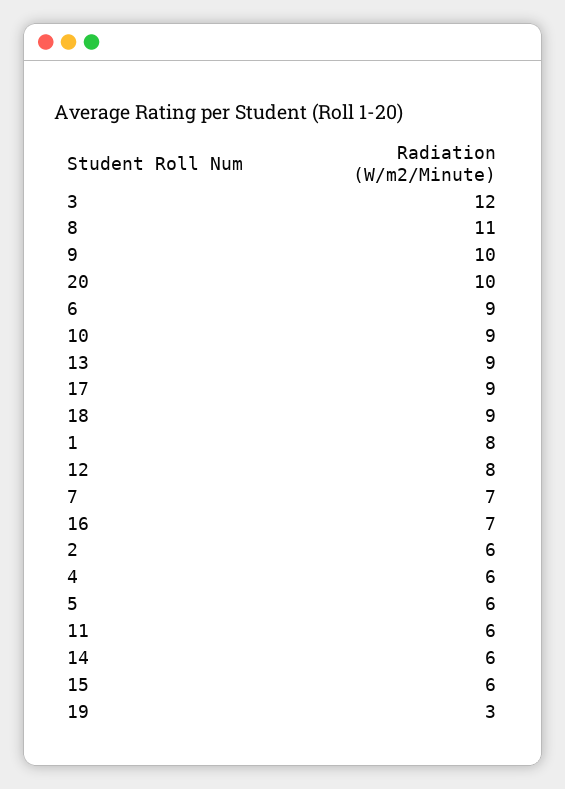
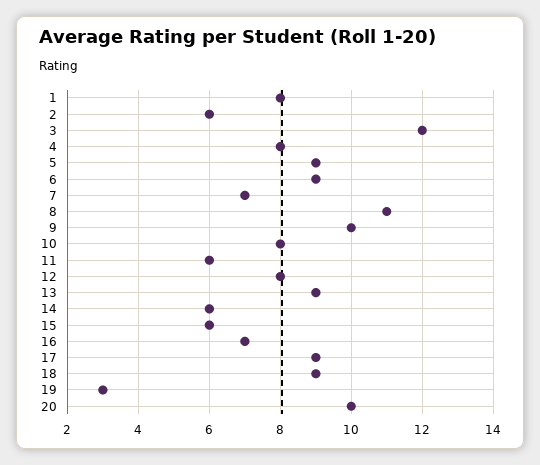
  {
    "3": 12,
    "8": 11,
    "9": 10,
    "20": 10,
    "6": 9,
-   "10": 9,
+   "10": 8,
    "13": 9,
    "17": 9,
    "18": 9,
    "1": 8,
    "12": 8,
    "7": 7,
    "16": 7,
    "2": 6,
-   "4": 6,
+   "4": 8,
-   "5": 6,
+   "5": 9,
    "11": 6,
    "14": 6,
    "15": 6,
    "19": 3
  }

